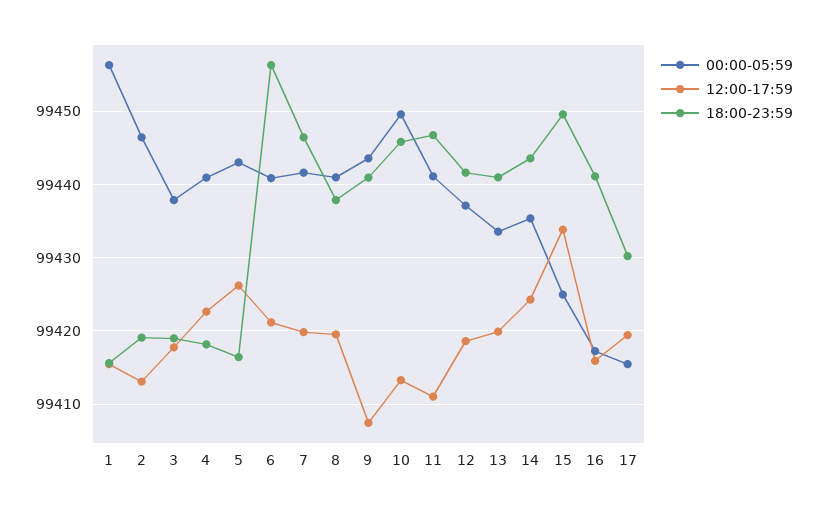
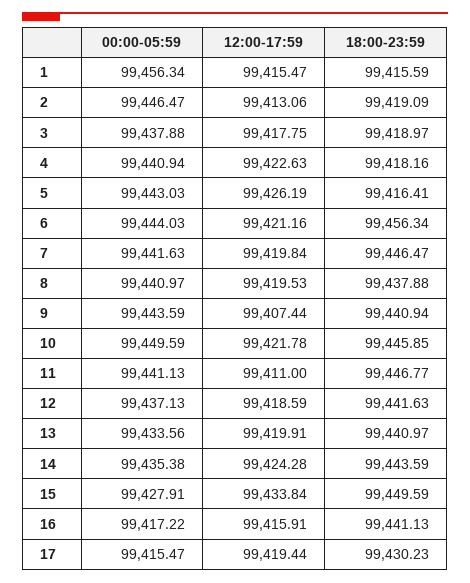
  {
    "00:00-05:59": {
      "1": 99456.34,
      "2": 99446.47,
      "3": 99437.88,
      "4": 99440.94,
      "5": 99443.03,
-     "6": 99441,
+     "6": 99444.03,
      "7": 99441.63,
      "8": 99440.97,
      "9": 99443.59,
      "10": 99449.59,
      "11": 99441.13,
      "12": 99437.13,
      "13": 99433.56,
      "14": 99435.38,
-     "15": 99425,
+     "15": 99427.91,
      "16": 99417.22,
      "17": 99415.47
    },
    "12:00-17:59": {
      "1": 99415.47,
      "2": 99413.06,
      "3": 99417.75,
      "4": 99422.63,
      "5": 99426.19,
      "6": 99421.16,
      "7": 99419.84,
      "8": 99419.53,
      "9": 99407.44,
-     "10": 99413,
+     "10": 99421.78,
      "11": 99411,
      "12": 99418.59,
      "13": 99419.91,
      "14": 99424.28,
      "15": 99433.84,
      "16": 99415.91,
      "17": 99419.44
    },
    "18:00-23:59": {
      "1": 99415.59,
      "2": 99419.09,
      "3": 99418.97,
      "4": 99418.16,
      "5": 99416.41,
      "6": 99456.34,
      "7": 99446.47,
      "8": 99437.88,
      "9": 99440.94,
      "10": 99445.85,
      "11": 99446.77,
      "12": 99441.63,
      "13": 99440.97,
      "14": 99443.59,
      "15": 99449.59,
      "16": 99441.13,
      "17": 99430.23
    }
  }

